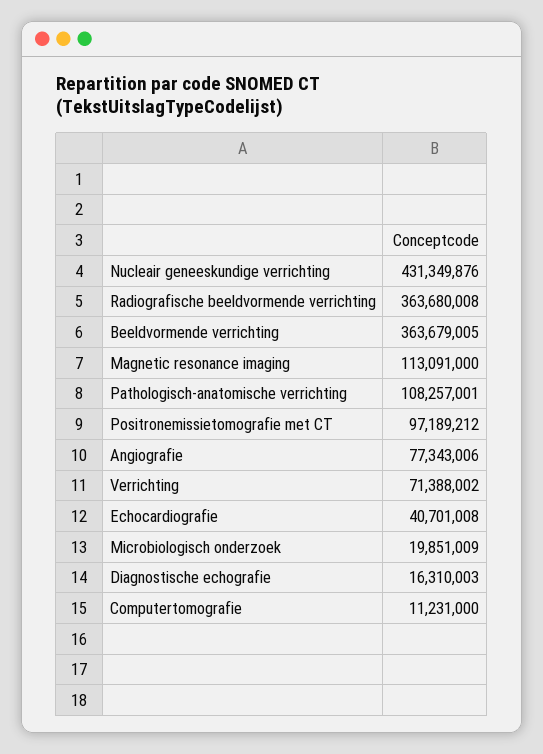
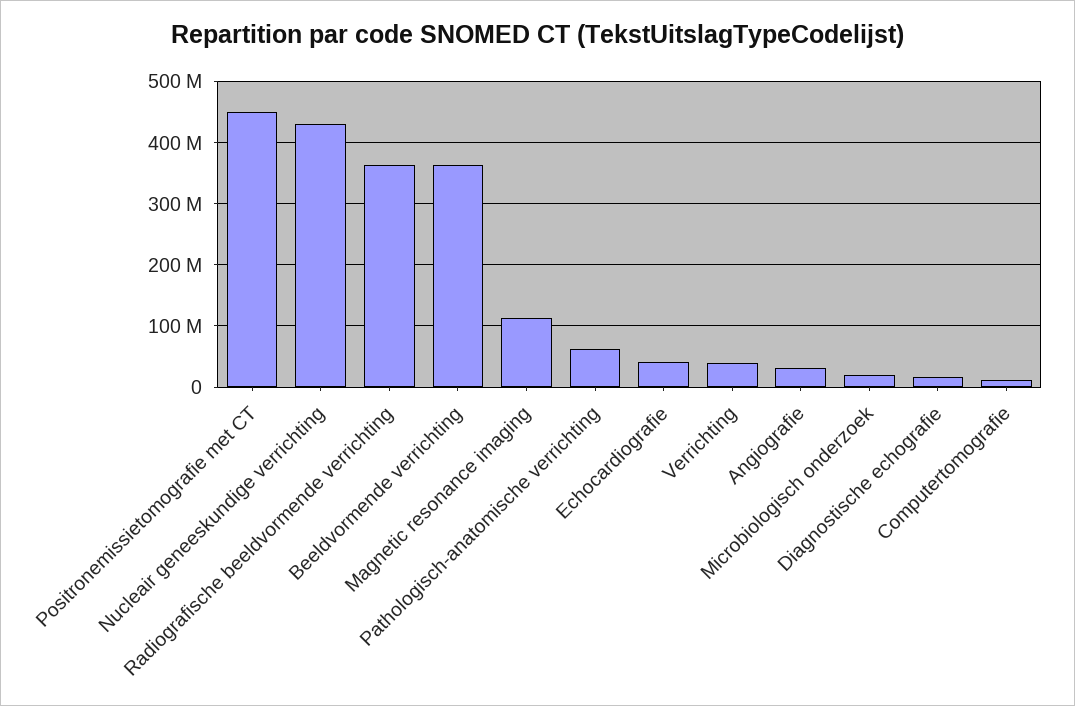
  {
    "Nucleair geneeskundige verrichting": 431349876,
    "Radiografische beeldvormende verrichting": 363680008,
    "Beeldvormende verrichting": 363679005,
    "Magnetic resonance imaging": 113091000,
-   "Pathologisch-anatomische verrichting": 108257001,
+   "Pathologisch-anatomische verrichting": 60000000,
-   "Positronemissietomografie met CT": 97189212,
+   "Positronemissietomografie met CT": 450000000,
-   "Angiografie": 77343006,
+   "Angiografie": 30000000,
-   "Verrichting": 71388002,
+   "Verrichting": 40000000,
    "Echocardiografie": 40701008,
    "Microbiologisch onderzoek": 19851009,
    "Diagnostische echografie": 16310003,
    "Computertomografie": 11231000
  }

